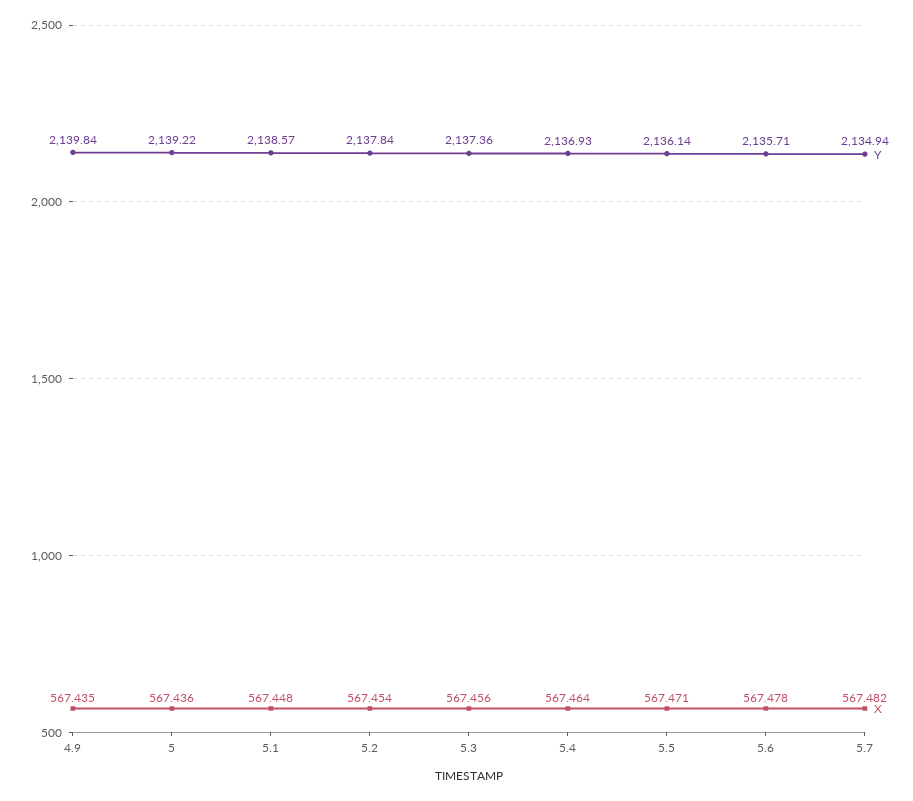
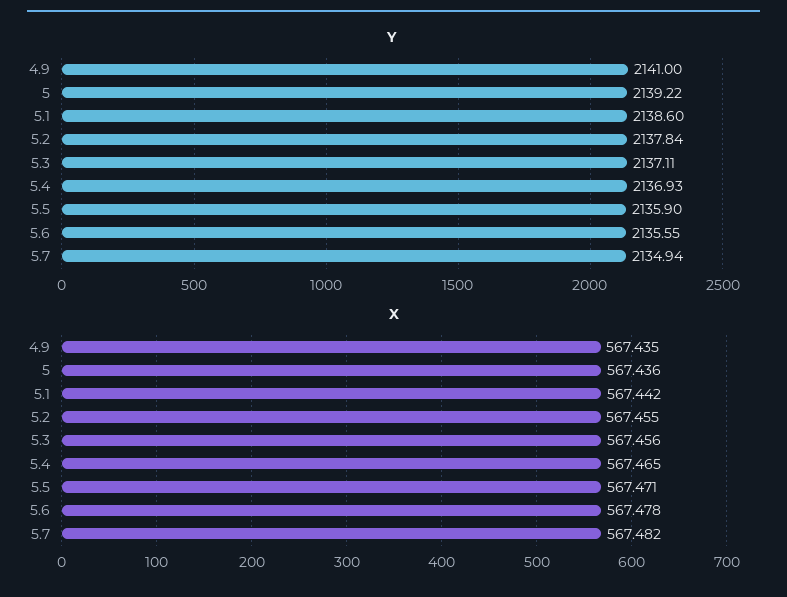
  {
    "Y": {
-     "4.9": 2139.84,
+     "4.9": 2141,
      "5": 2139.22,
-     "5.1": 2138.57,
+     "5.1": 2138.6,
      "5.2": 2137.84,
-     "5.3": 2137.36,
+     "5.3": 2137.11,
      "5.4": 2136.93,
-     "5.5": 2136.14,
+     "5.5": 2135.9,
-     "5.6": 2135.71,
+     "5.6": 2135.55,
      "5.7": 2134.94
    },
    "X": {
      "4.9": 567.435,
      "5": 567.436,
-     "5.1": 567.448,
+     "5.1": 567.442,
-     "5.2": 567.454,
+     "5.2": 567.455,
      "5.3": 567.456,
-     "5.4": 567.464,
+     "5.4": 567.465,
      "5.5": 567.471,
      "5.6": 567.478,
      "5.7": 567.482
    }
  }

